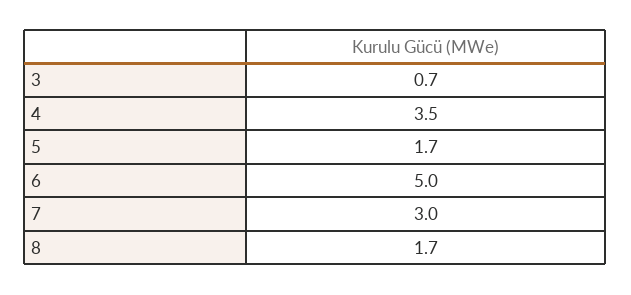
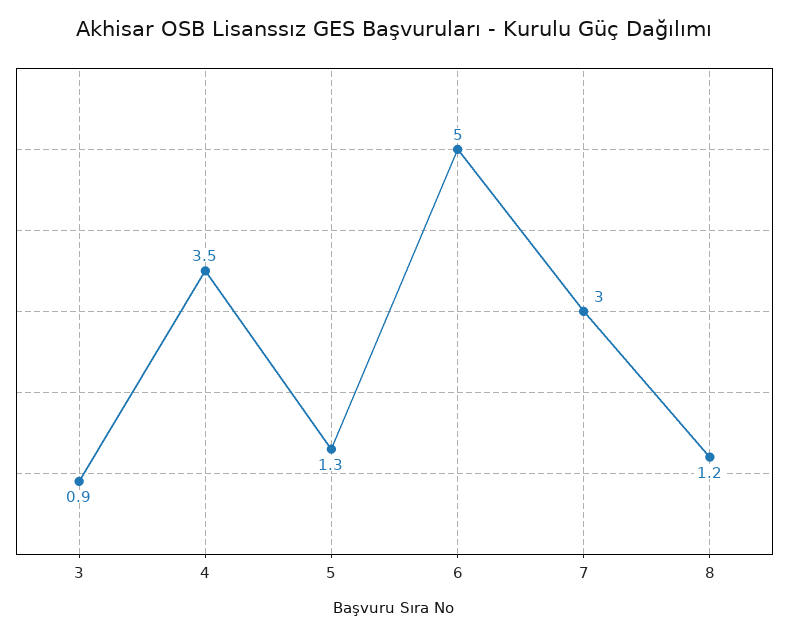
  {
-   "3": 0.7,
+   "3": 0.9,
    "4": 3.5,
-   "5": 1.7,
+   "5": 1.3,
    "6": 5,
    "7": 3,
-   "8": 1.7
+   "8": 1.2
  }

